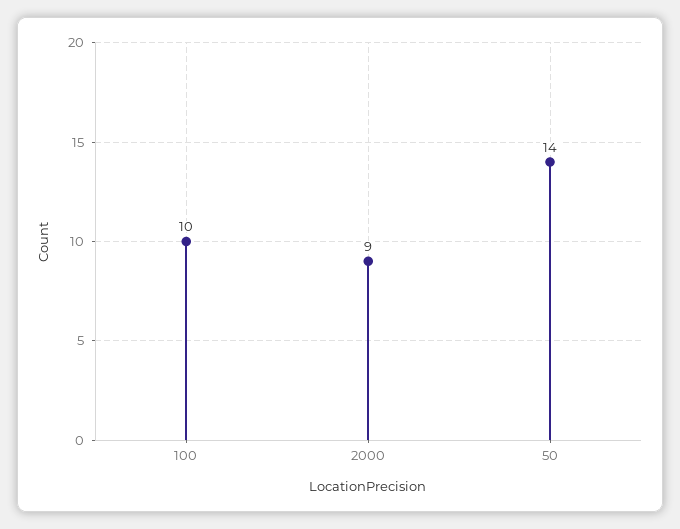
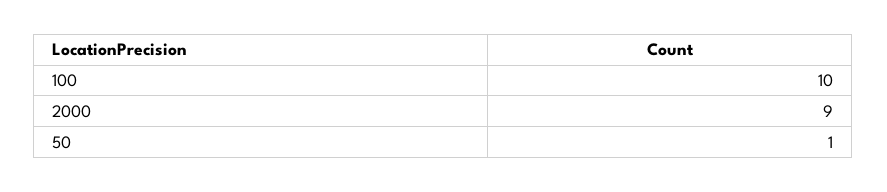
  {
    "100": 10,
    "2000": 9,
-   "50": 14
+   "50": 1
  }

